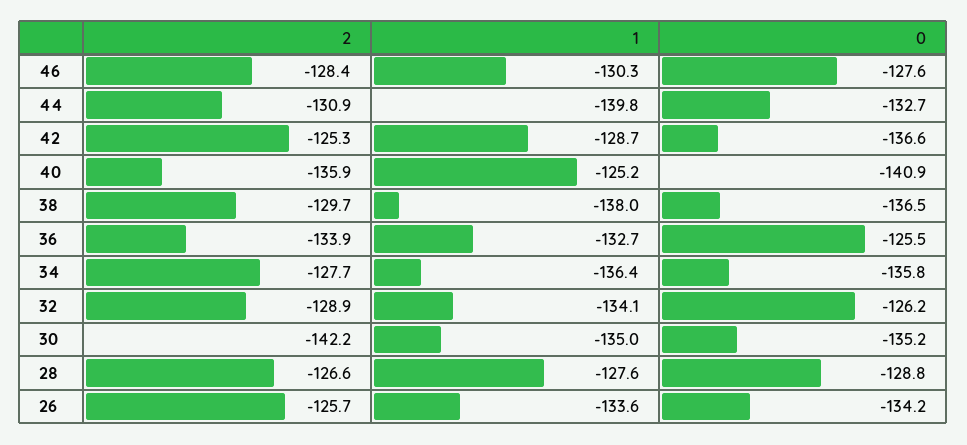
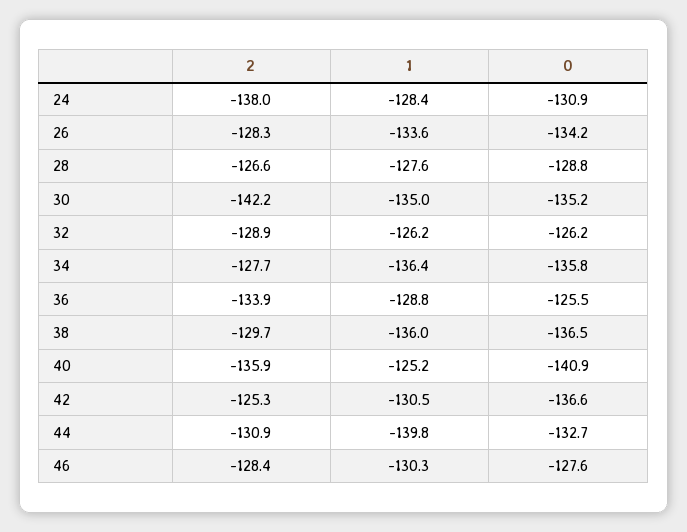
  {
    "2": {
      "46": -128.4,
      "44": -130.9,
      "42": -125.3,
      "40": -135.9,
      "38": -129.7,
      "36": -133.9,
      "34": -127.7,
      "32": -128.9,
      "30": -142.2,
      "28": -126.6,
-     "26": -125.7
+     "26": -128.3,
+     "24": -138
    },
    "1": {
      "46": -130.3,
      "44": -139.8,
-     "42": -128.7,
+     "42": -130.5,
      "40": -125.2,
-     "38": -138,
+     "38": -136,
-     "36": -132.7,
+     "36": -128.8,
      "34": -136.4,
-     "32": -134.1,
+     "32": -126.2,
      "30": -135,
      "28": -127.6,
-     "26": -133.6
+     "26": -133.6,
+     "24": -128.4
    },
    "0": {
      "46": -127.6,
      "44": -132.7,
      "42": -136.6,
      "40": -140.9,
      "38": -136.5,
      "36": -125.5,
      "34": -135.8,
      "32": -126.2,
      "30": -135.2,
      "28": -128.8,
-     "26": -134.2
+     "26": -134.2,
+     "24": -130.9
    }
  }

